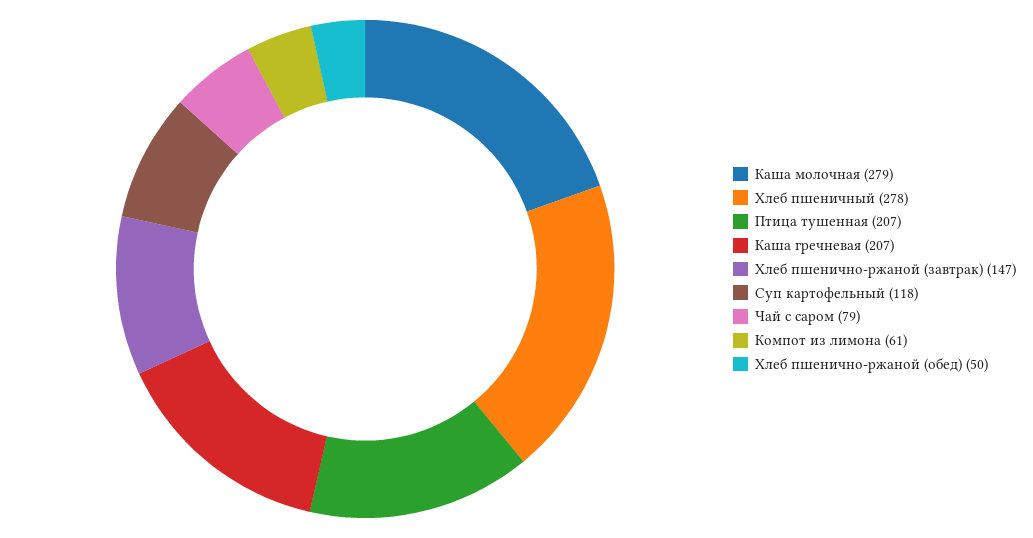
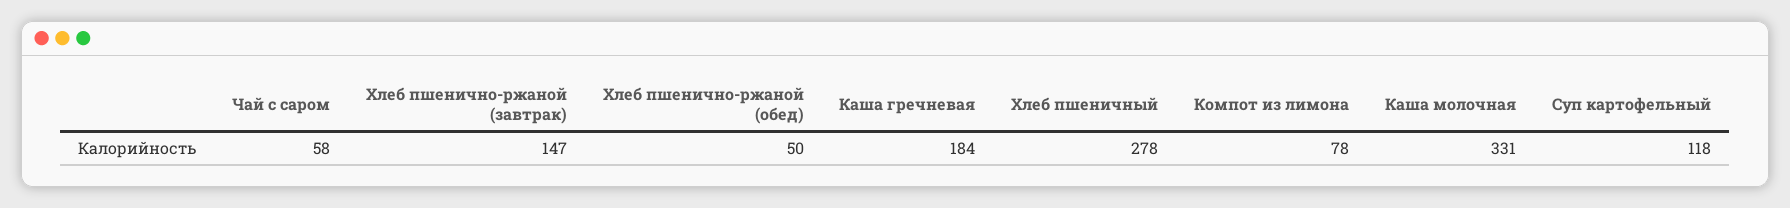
  {
-   "Каша молочная": 279,
+   "Каша молочная": 331,
    "Хлеб пшеничный": 278,
-   "Птица тушенная": 207,
-   "Каша гречневая": 207,
+   "Каша гречневая": 184,
    "Хлеб пшенично-ржаной (завтрак)": 147,
    "Суп картофельный": 118,
-   "Чай с саром": 79,
+   "Чай с саром": 58,
-   "Компот из лимона": 61,
+   "Компот из лимона": 78,
    "Хлеб пшенично-ржаной (обед)": 50
  }

